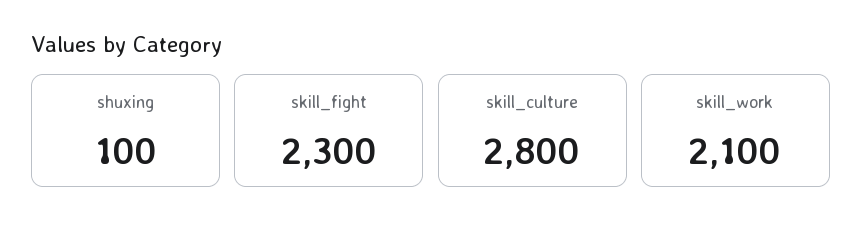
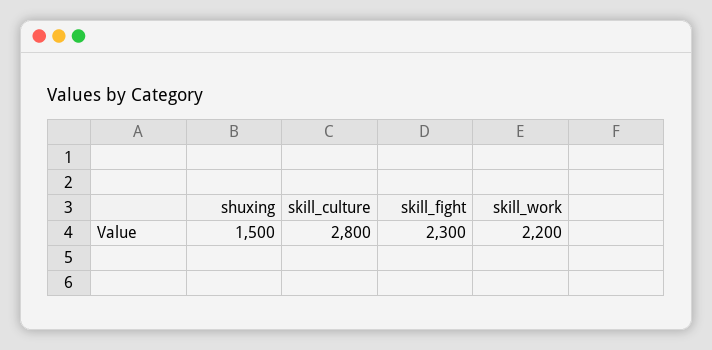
  {
-   "shuxing": 100,
+   "shuxing": 1500,
    "skill_fight": 2300,
    "skill_culture": 2800,
-   "skill_work": 2100
+   "skill_work": 2200
  }

